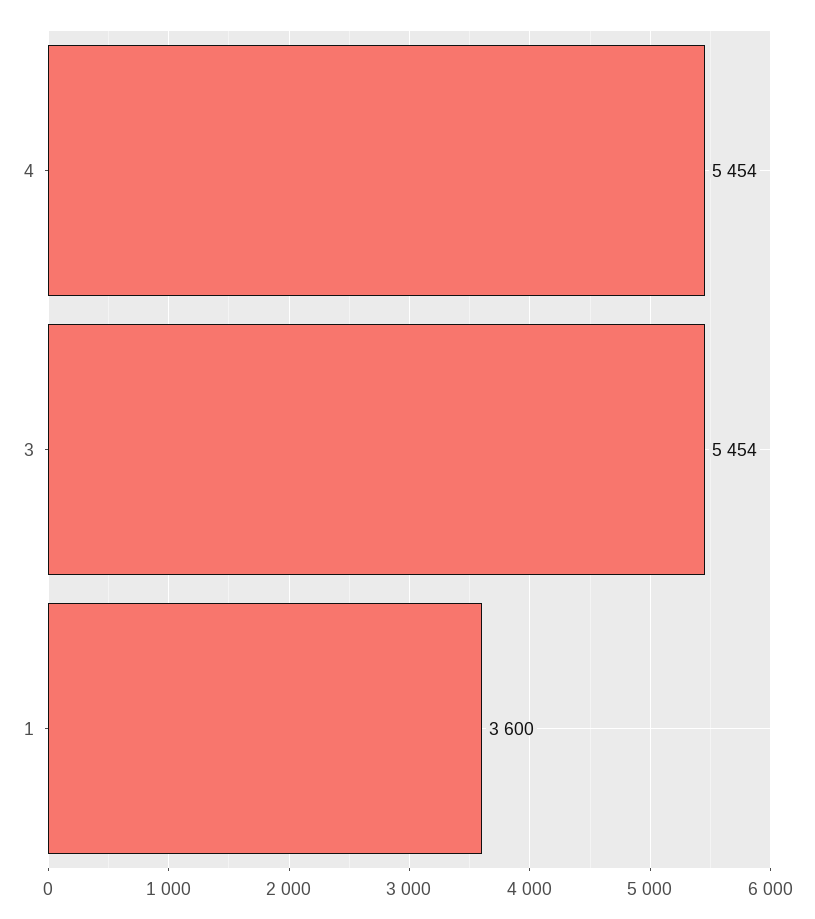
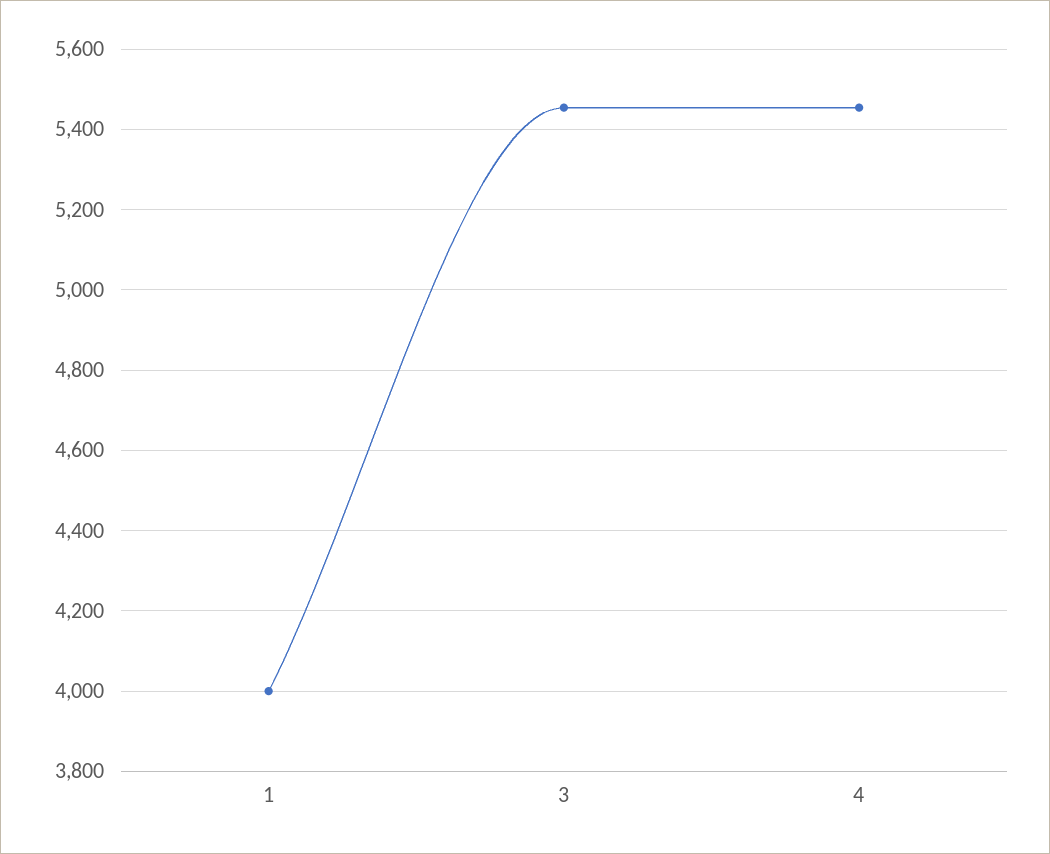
  {
    "4": 5454,
    "3": 5454,
-   "1": 3600
+   "1": 4000
  }

